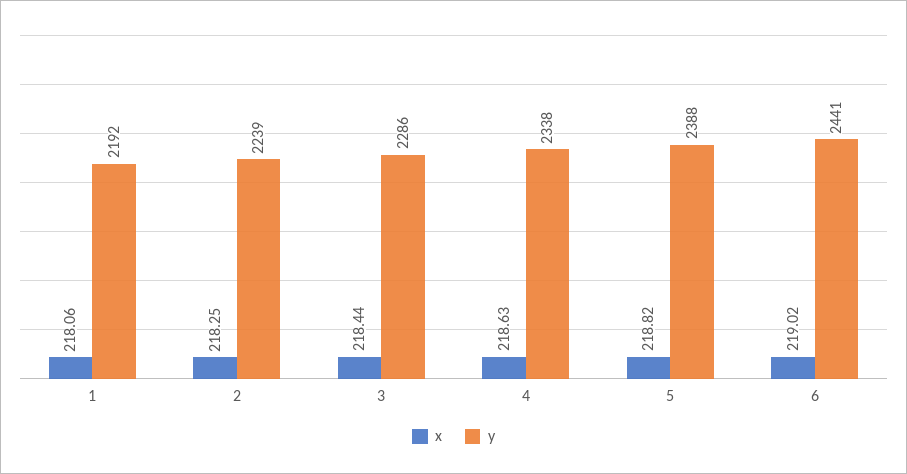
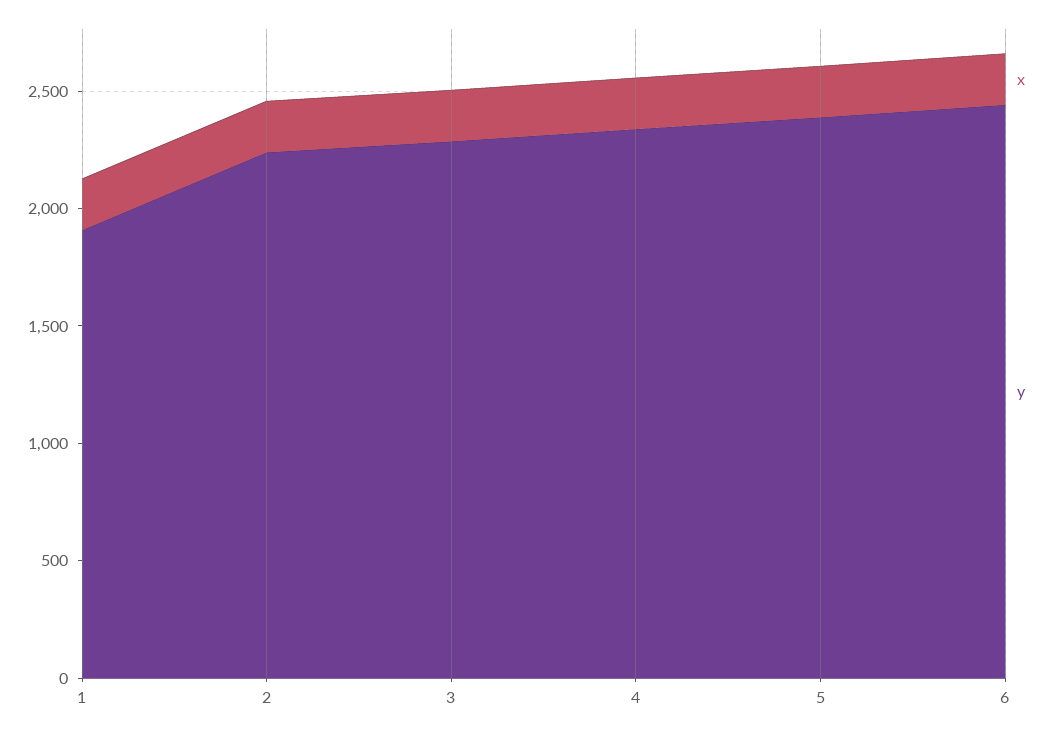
  {
    "x": {
      "1": 218.06,
      "2": 218.25,
      "3": 218.44,
      "4": 218.63,
      "5": 218.82,
      "6": 219.02
    },
    "y": {
-     "1": 2192,
+     "1": 1900,
      "2": 2239,
      "3": 2286,
      "4": 2338,
      "5": 2388,
      "6": 2441
    }
  }

